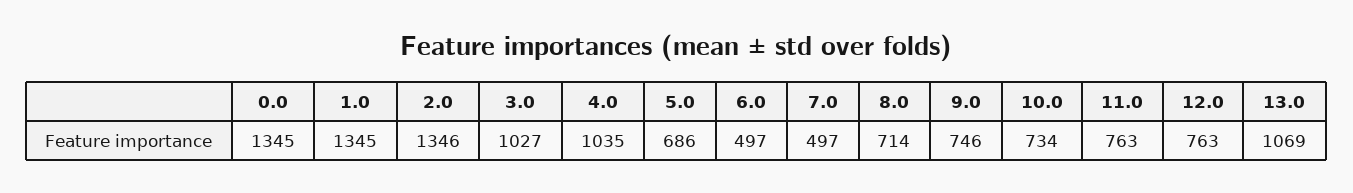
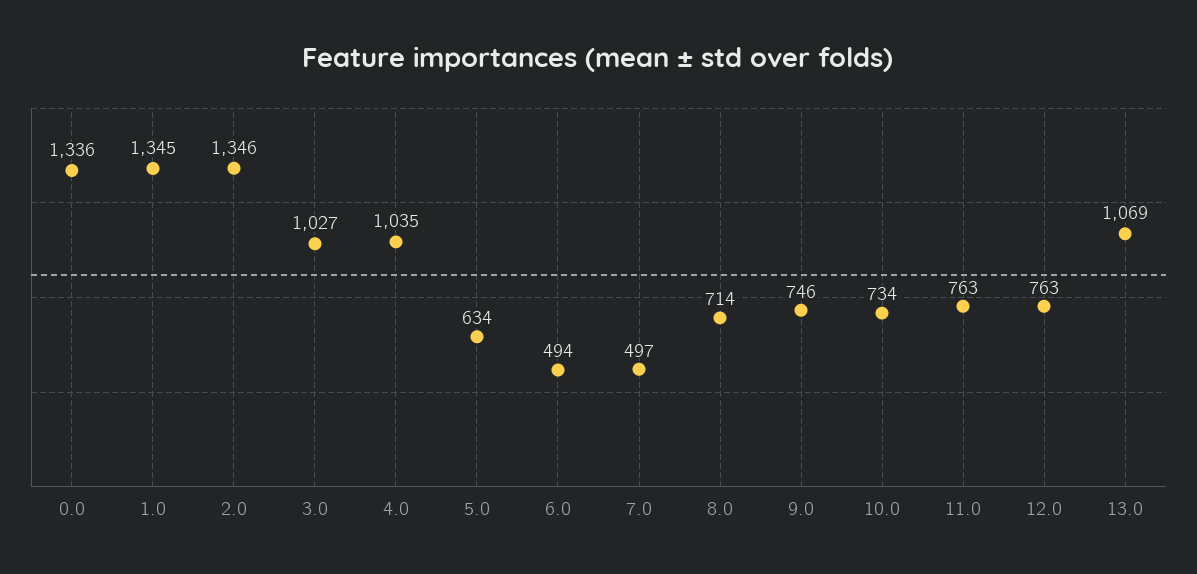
  {
-   "0.0": 1345,
+   "0.0": 1336,
    "1.0": 1345,
    "2.0": 1346,
    "3.0": 1027,
    "4.0": 1035,
-   "5.0": 686,
+   "5.0": 634,
-   "6.0": 497,
+   "6.0": 494,
    "7.0": 497,
    "8.0": 714,
    "9.0": 746,
    "10.0": 734,
    "11.0": 763,
    "12.0": 763,
    "13.0": 1069
  }

